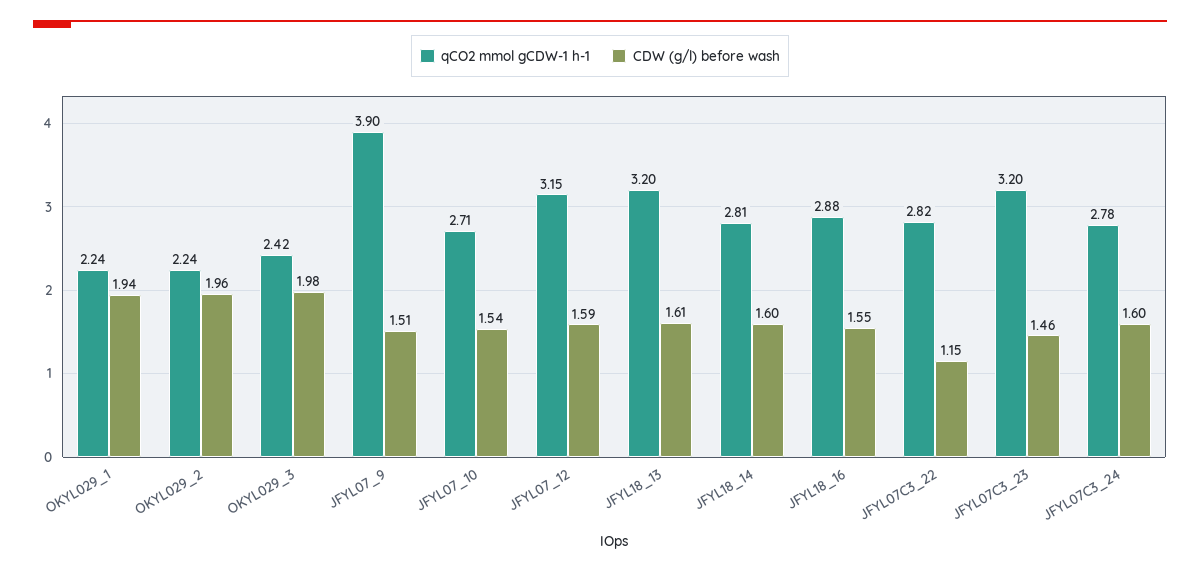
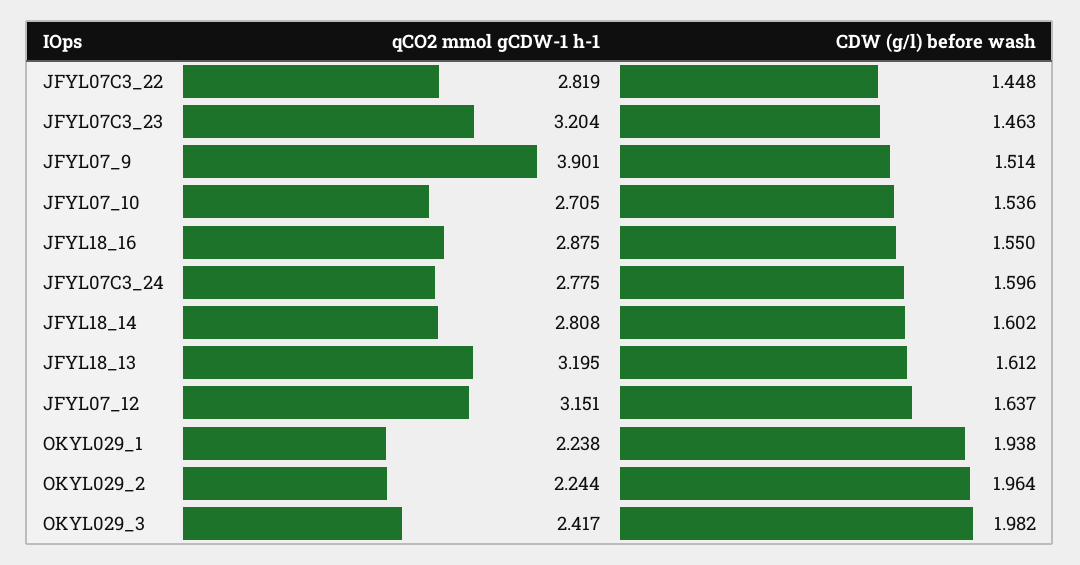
  {
    "qCO2 mmol gCDW-1 h-1": {
      "OKYL029_1": 2.238,
      "OKYL029_2": 2.244,
      "OKYL029_3": 2.417,
      "JFYL07_9": 3.901,
      "JFYL07_10": 2.705,
      "JFYL07_12": 3.151,
      "JFYL18_13": 3.195,
      "JFYL18_14": 2.808,
      "JFYL18_16": 2.875,
      "JFYL07C3_22": 2.819,
      "JFYL07C3_23": 3.204,
      "JFYL07C3_24": 2.775
    },
    "CDW (g/l) before wash": {
      "OKYL029_1": 1.938,
      "OKYL029_2": 1.964,
      "OKYL029_3": 1.982,
      "JFYL07_9": 1.514,
      "JFYL07_10": 1.536,
-     "JFYL07_12": 1.59,
+     "JFYL07_12": 1.637,
      "JFYL18_13": 1.612,
      "JFYL18_14": 1.602,
      "JFYL18_16": 1.55,
-     "JFYL07C3_22": 1.15,
+     "JFYL07C3_22": 1.448,
      "JFYL07C3_23": 1.463,
      "JFYL07C3_24": 1.596
    }
  }

